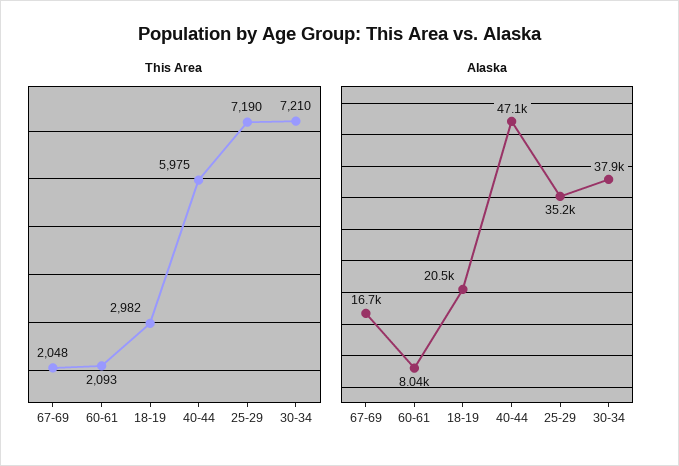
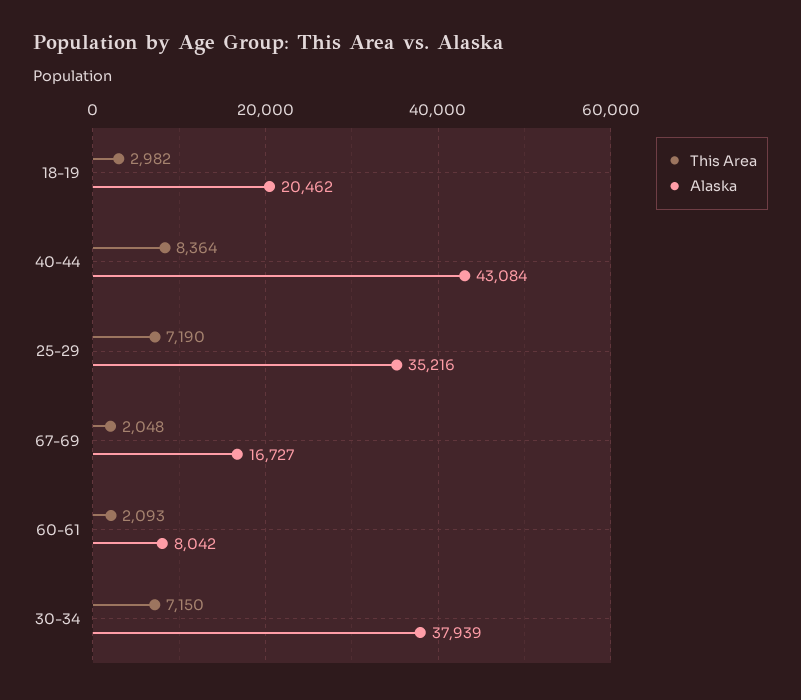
  {
    "This Area": {
      "67-69": 2048,
      "60-61": 2093,
      "18-19": 2982,
-     "40-44": 5975,
+     "40-44": 8364,
      "25-29": 7190,
-     "30-34": 7210
+     "30-34": 7150
    },
    "Alaska": {
      "67-69": 16727,
      "60-61": 8042,
      "18-19": 20462,
-     "40-44": 47100,
+     "40-44": 43084,
      "25-29": 35216,
      "30-34": 37939
    }
  }

